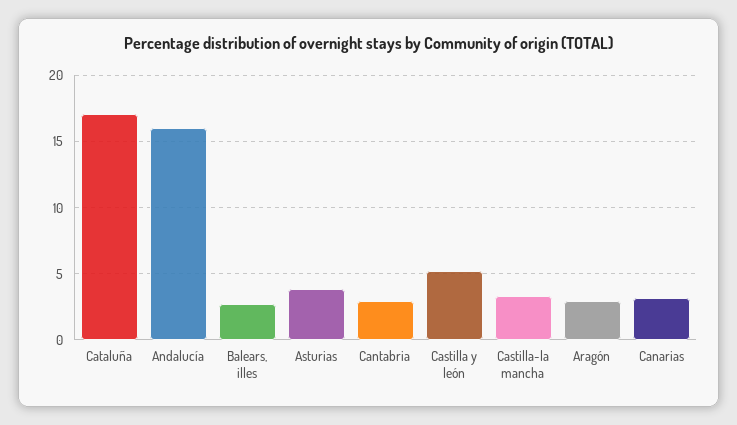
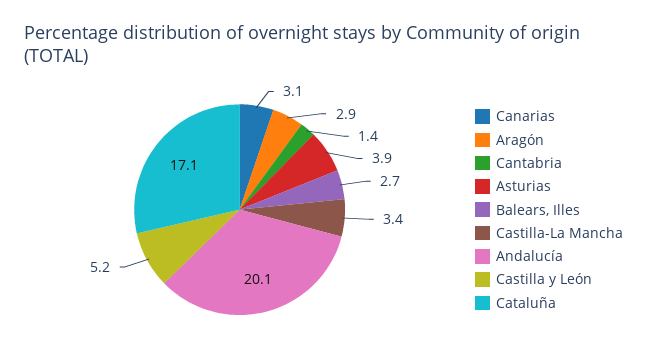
  {
    "Cataluña": 17.1,
-   "Andalucía": 16,
+   "Andalucía": 20.1,
    "Balears, illes": 2.7,
    "Asturias": 3.9,
-   "Cantabria": 3,
+   "Cantabria": 1.4,
    "Castilla y león": 5.2,
    "Castilla-la mancha": 3.4,
    "Aragón": 2.9,
    "Canarias": 3.1
  }

